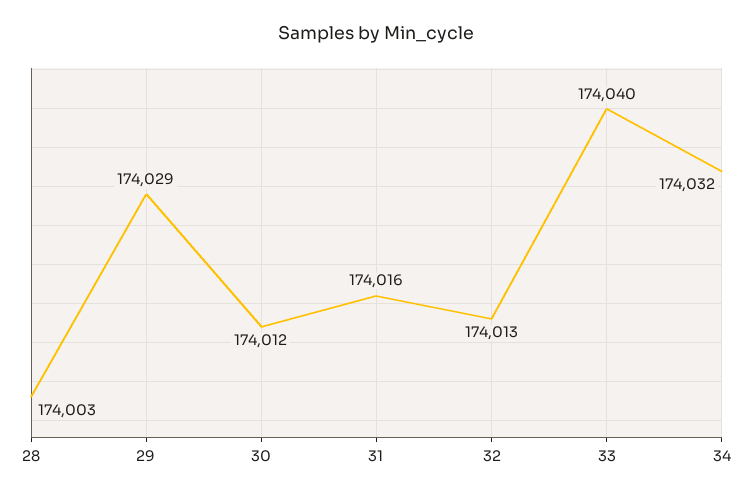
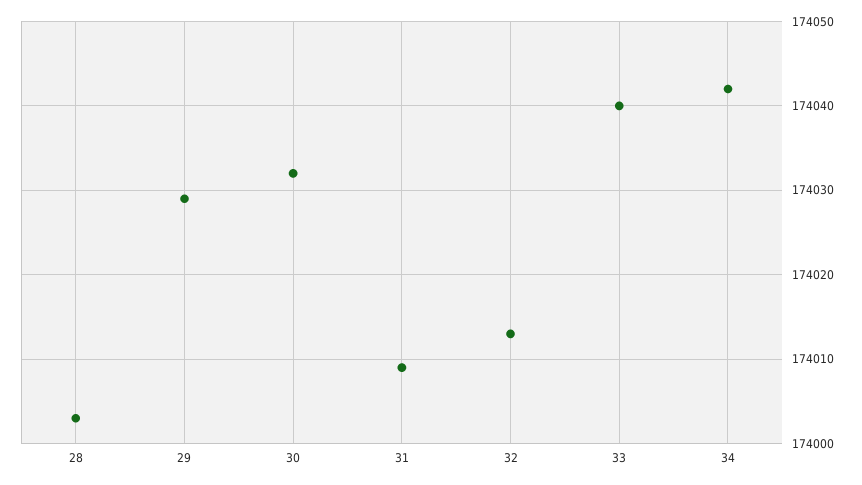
  {
    "28": 174003,
    "29": 174029,
-   "30": 174012,
+   "30": 174032,
-   "31": 174016,
+   "31": 174009,
    "32": 174013,
    "33": 174040,
-   "34": 174032
+   "34": 174042
  }

